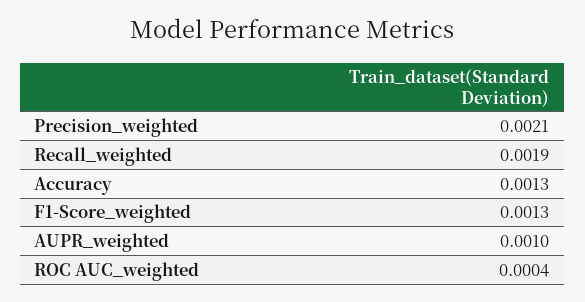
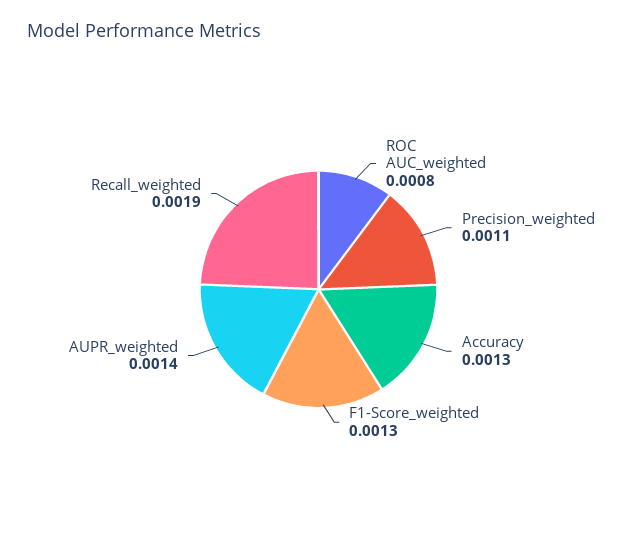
  {
-   "Precision_weighted": 0.0021,
+   "Precision_weighted": 0.0011,
    "Recall_weighted": 0.0019,
    "Accuracy": 0.0013,
    "F1-Score_weighted": 0.0013,
-   "AUPR_weighted": 0.001,
+   "AUPR_weighted": 0.0014,
-   "ROC AUC_weighted": 0.0004
+   "ROC AUC_weighted": 0.0008
  }

